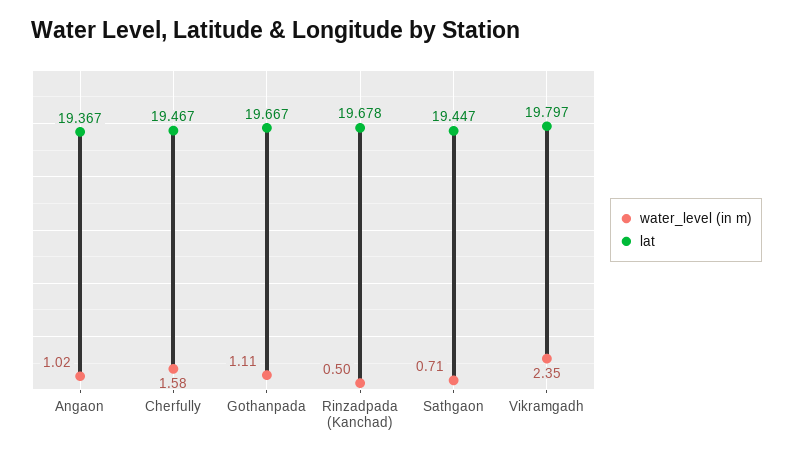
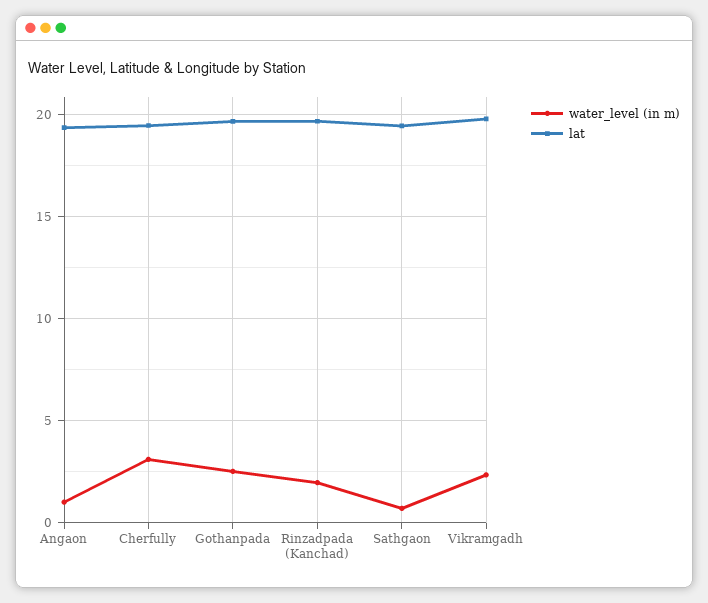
  {
    "water_level (in m)": {
      "Angaon": 1.02,
-     "Cherfully": 1.58,
+     "Cherfully": 3,
-     "Gothanpada": 1.11,
+     "Gothanpada": 2.5,
-     "Rinzadpada (Kanchad)": 0.5,
+     "Rinzadpada (Kanchad)": 2,
      "Sathgaon": 0.71,
      "Vikramgadh": 2.35
    },
    "lat": {
      "Angaon": 19.367,
      "Cherfully": 19.467,
      "Gothanpada": 19.667,
      "Rinzadpada (Kanchad)": 19.678,
      "Sathgaon": 19.447,
      "Vikramgadh": 19.797
    }
  }

